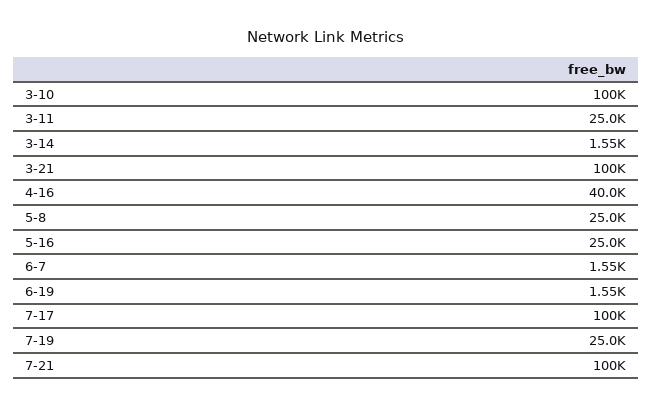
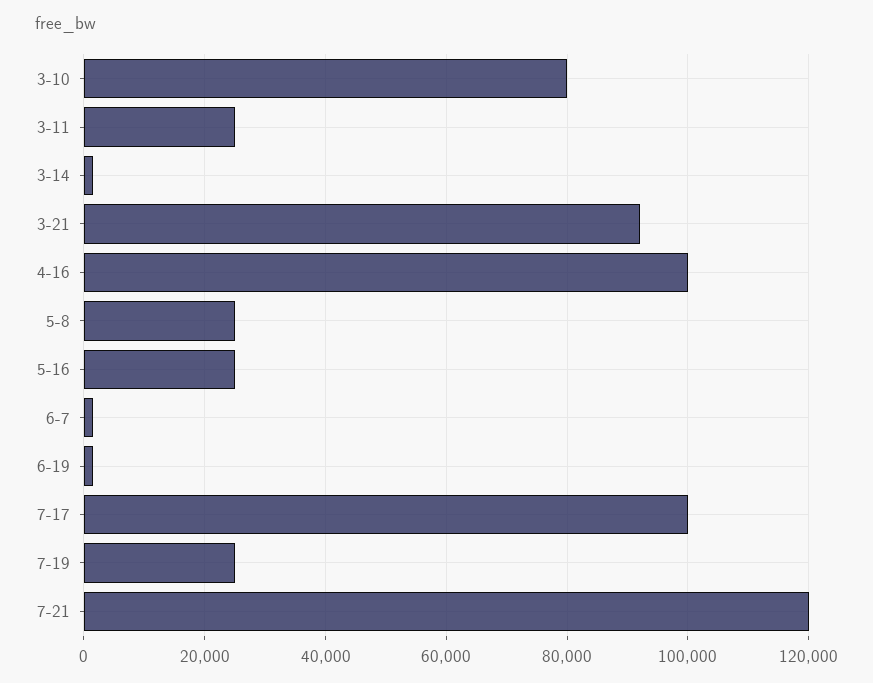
  {
-   "3-10": 100000,
+   "3-10": 80000,
    "3-11": 25000,
    "3-14": 1550,
-   "3-21": 100000,
+   "3-21": 92000,
-   "4-16": 40000,
+   "4-16": 100000,
    "5-8": 25000,
    "5-16": 25000,
    "6-7": 1550,
    "6-19": 1550,
    "7-17": 100000,
    "7-19": 25000,
-   "7-21": 100000
+   "7-21": 120000
  }

